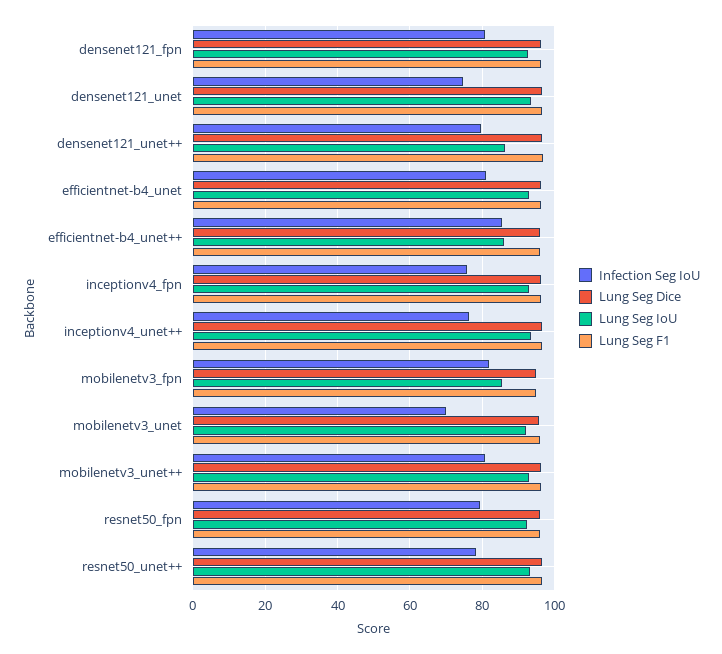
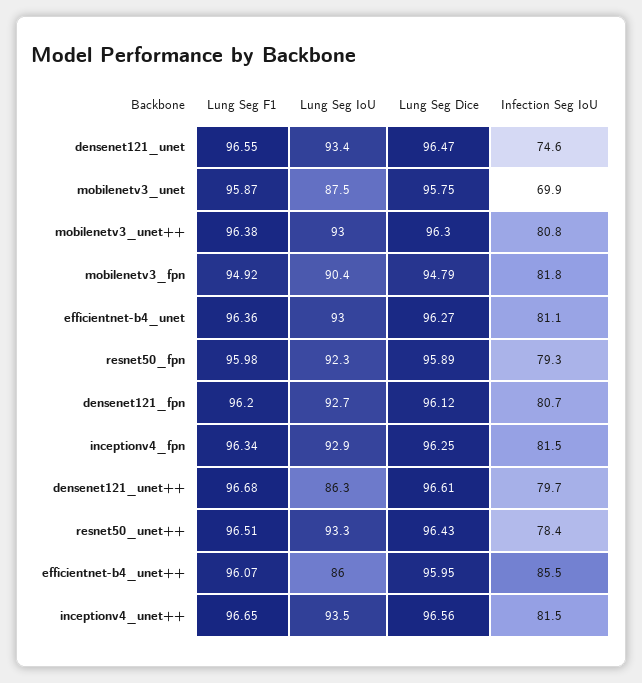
  {
    "Infection Seg IoU": {
      "densenet121_fpn": 80.7,
      "densenet121_unet": 74.6,
      "densenet121_unet++": 79.7,
      "efficientnet-b4_unet": 81.1,
      "efficientnet-b4_unet++": 85.5,
-     "inceptionv4_fpn": 76,
+     "inceptionv4_fpn": 81.5,
-     "inceptionv4_unet++": 76,
+     "inceptionv4_unet++": 81.5,
      "mobilenetv3_fpn": 81.8,
      "mobilenetv3_unet": 69.9,
      "mobilenetv3_unet++": 80.8,
      "resnet50_fpn": 79.3,
      "resnet50_unet++": 78.4
    },
    "Lung Seg Dice": {
      "densenet121_fpn": 96.12,
      "densenet121_unet": 96.47,
      "densenet121_unet++": 96.61,
      "efficientnet-b4_unet": 96.27,
      "efficientnet-b4_unet++": 95.95,
      "inceptionv4_fpn": 96.25,
      "inceptionv4_unet++": 96.56,
      "mobilenetv3_fpn": 94.79,
      "mobilenetv3_unet": 95.75,
      "mobilenetv3_unet++": 96.3,
      "resnet50_fpn": 95.89,
      "resnet50_unet++": 96.43
    },
    "Lung Seg IoU": {
      "densenet121_fpn": 92.7,
      "densenet121_unet": 93.4,
      "densenet121_unet++": 86.3,
      "efficientnet-b4_unet": 93,
      "efficientnet-b4_unet++": 86,
      "inceptionv4_fpn": 92.9,
      "inceptionv4_unet++": 93.5,
-     "mobilenetv3_fpn": 86,
+     "mobilenetv3_fpn": 90.4,
-     "mobilenetv3_unet": 92,
+     "mobilenetv3_unet": 87.5,
      "mobilenetv3_unet++": 93,
      "resnet50_fpn": 92.3,
      "resnet50_unet++": 93.3
    },
    "Lung Seg F1": {
      "densenet121_fpn": 96.2,
      "densenet121_unet": 96.55,
      "densenet121_unet++": 96.68,
      "efficientnet-b4_unet": 96.36,
      "efficientnet-b4_unet++": 96.07,
      "inceptionv4_fpn": 96.34,
      "inceptionv4_unet++": 96.65,
      "mobilenetv3_fpn": 94.92,
      "mobilenetv3_unet": 95.87,
      "mobilenetv3_unet++": 96.38,
      "resnet50_fpn": 95.98,
      "resnet50_unet++": 96.51
    }
  }

